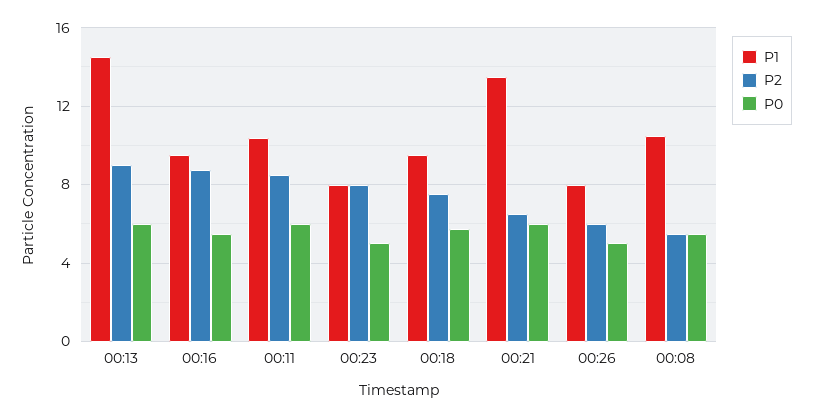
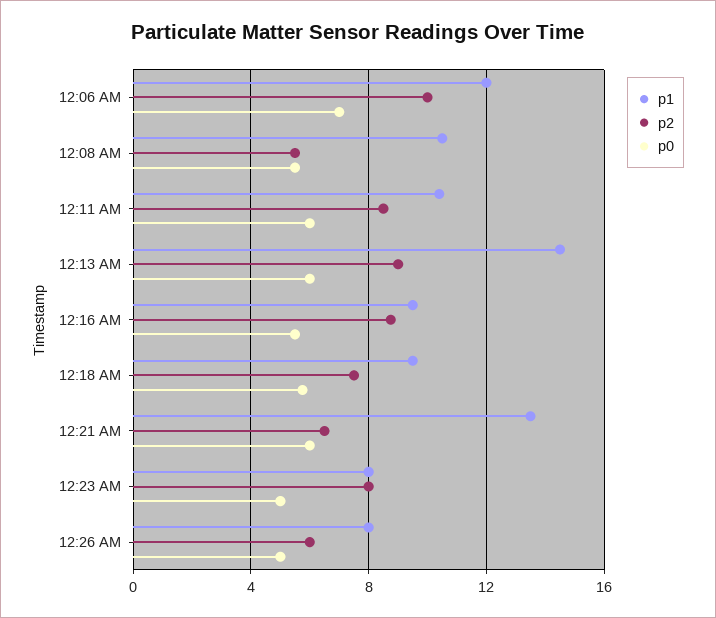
  {
    "P1": {
      "00:13": 14.5,
      "00:16": 9.5,
      "00:11": 10.5,
      "00:23": 8,
      "00:18": 9.5,
      "00:21": 13.5,
      "00:26": 8,
-     "00:08": 10.5
+     "00:08": 10.5,
+     "12:06 AM": 12
    },
    "P2": {
      "00:13": 9,
      "00:16": 9,
      "00:11": 8.5,
      "00:23": 8,
      "00:18": 7.5,
      "00:21": 6.5,
      "00:26": 6,
-     "00:08": 5.5
+     "00:08": 5.5,
+     "12:06 AM": 10
    },
    "P0": {
      "00:13": 6,
      "00:16": 5.5,
      "00:11": 6,
      "00:23": 5,
      "00:18": 6,
      "00:21": 6,
      "00:26": 5,
-     "00:08": 5.5
+     "00:08": 5.5,
+     "12:06 AM": 7
    }
  }

